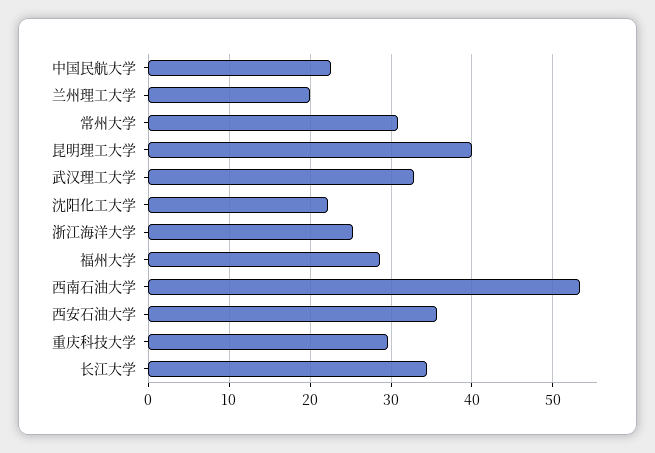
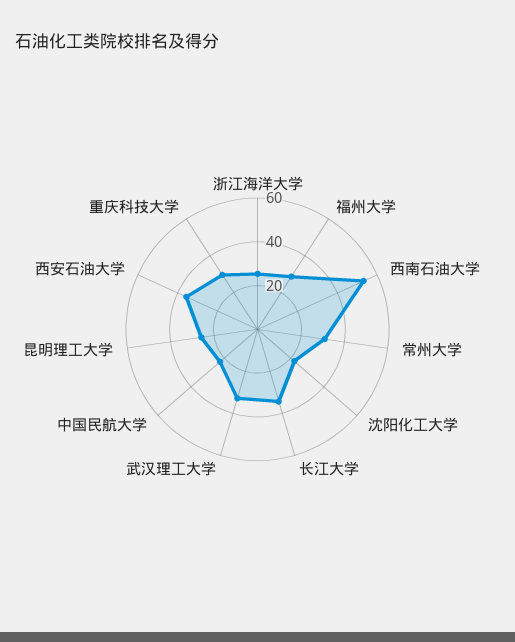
  {
    "中国民航大学": 23,
-   "兰州理工大学": 20,
    "常州大学": 31,
-   "昆明理工大学": 40,
+   "昆明理工大学": 25,
    "武汉理工大学": 33,
    "沈阳化工大学": 22,
    "浙江海洋大学": 25,
    "福州大学": 29,
    "西南石油大学": 53,
    "西安石油大学": 36,
    "重庆科技大学": 30,
    "长江大学": 34
  }

